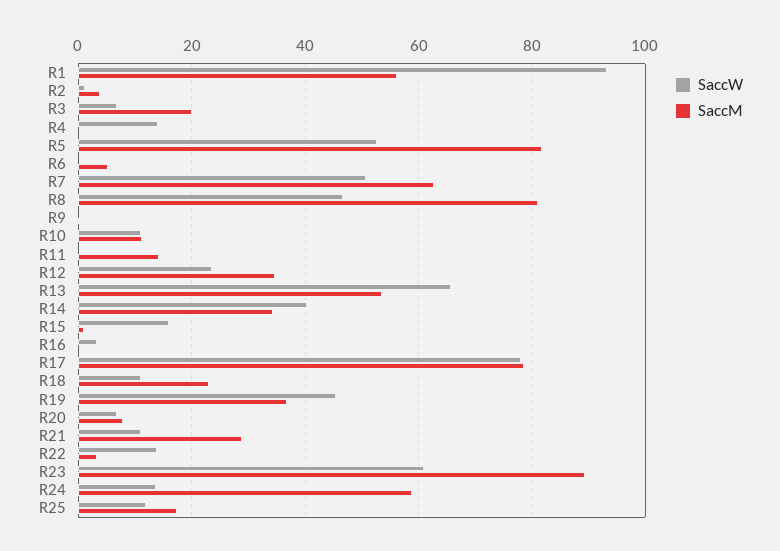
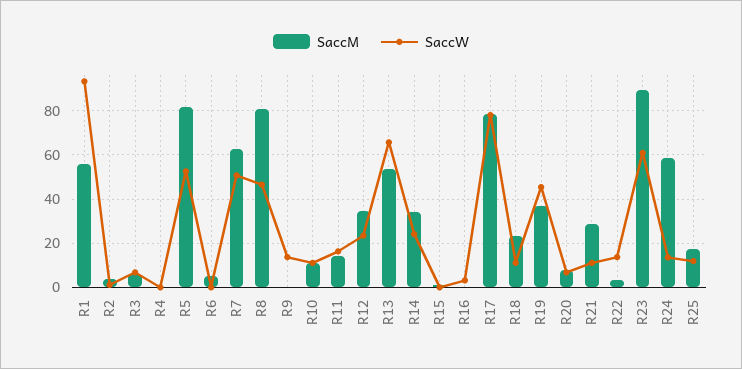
  {
    "SaccW": {
      "R1": 94,
      "R2": 2,
      "R3": 6,
-     "R4": 14,
+     "R4": 0,
      "R5": 52,
      "R6": 0,
      "R7": 50,
      "R8": 46,
-     "R9": 0,
+     "R9": 15,
      "R10": 12,
-     "R11": 0,
+     "R11": 15,
      "R12": 24,
      "R13": 66,
-     "R14": 40,
+     "R14": 25,
-     "R15": 16,
+     "R15": 0,
      "R16": 4,
      "R17": 78,
      "R18": 12,
      "R19": 46,
      "R20": 6,
      "R21": 12,
      "R22": 14,
      "R23": 62,
      "R24": 14,
      "R25": 12
    },
    "SaccM": {
      "R1": 56,
      "R2": 4,
-     "R3": 20,
+     "R3": 5,
      "R4": 0,
      "R5": 82,
      "R6": 6,
      "R7": 62,
      "R8": 82,
      "R9": 0,
      "R10": 12,
      "R11": 14,
      "R12": 34,
      "R13": 54,
      "R14": 34,
      "R15": 0,
      "R16": 0,
      "R17": 78,
      "R18": 24,
      "R19": 36,
      "R20": 8,
      "R21": 28,
      "R22": 4,
      "R23": 90,
      "R24": 58,
      "R25": 18
    }
  }

